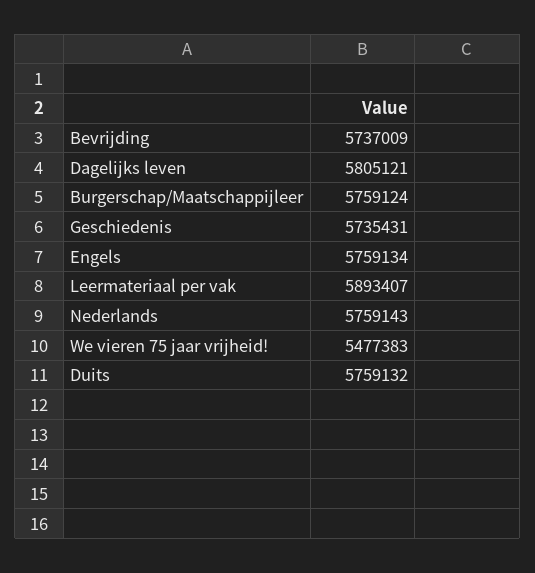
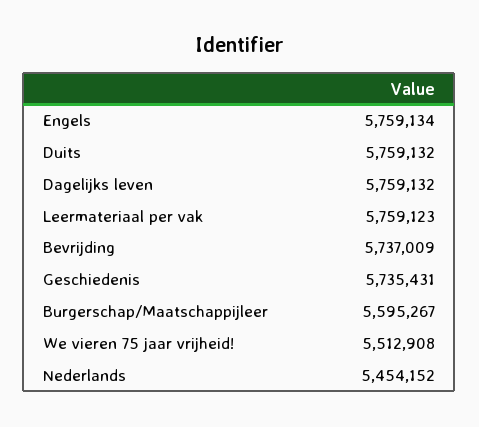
  {
    "Bevrijding": 5737009,
-   "Dagelijks leven": 5805121,
+   "Dagelijks leven": 5759132,
-   "Burgerschap/Maatschappijleer": 5759124,
+   "Burgerschap/Maatschappijleer": 5595267,
    "Geschiedenis": 5735431,
    "Engels": 5759134,
-   "Leermateriaal per vak": 5893407,
+   "Leermateriaal per vak": 5759123,
-   "Nederlands": 5759143,
+   "Nederlands": 5454152,
-   "We vieren 75 jaar vrijheid!": 5477383,
+   "We vieren 75 jaar vrijheid!": 5512908,
    "Duits": 5759132
  }

